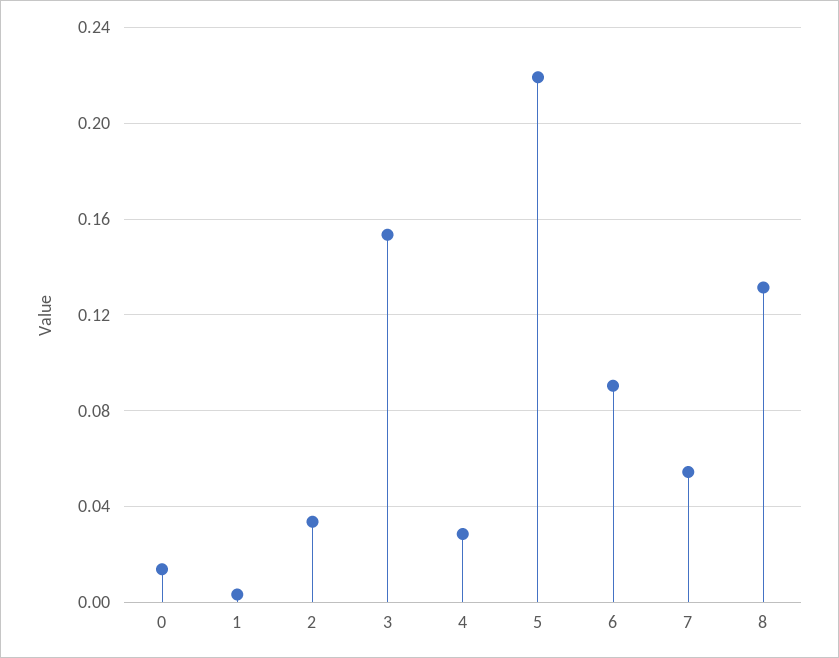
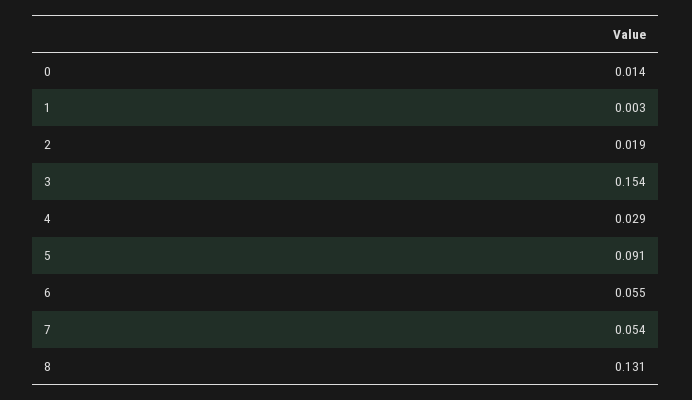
  {
    "0": 0.014,
    "1": 0.003,
-   "2": 0.035,
+   "2": 0.019,
    "3": 0.154,
    "4": 0.029,
-   "5": 0.22,
+   "5": 0.091,
-   "6": 0.09,
+   "6": 0.055,
    "7": 0.054,
    "8": 0.131
  }

